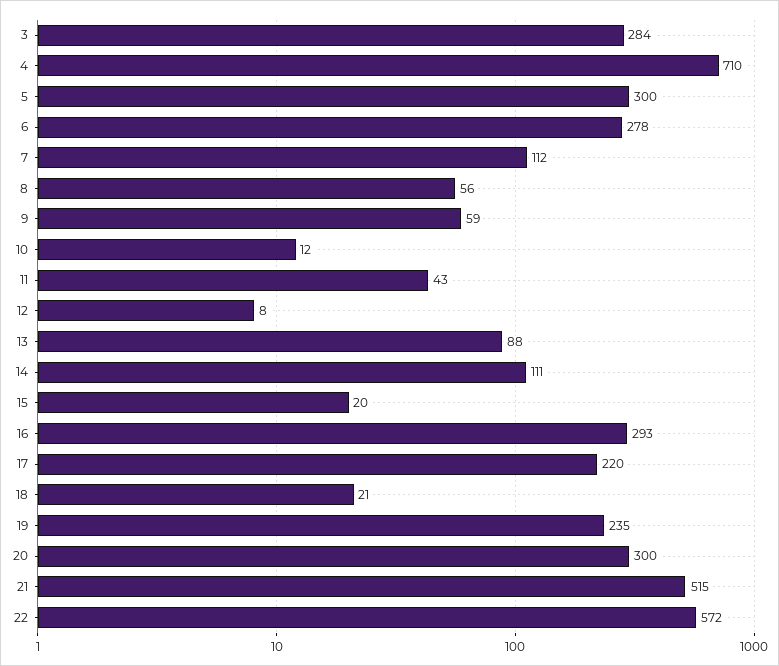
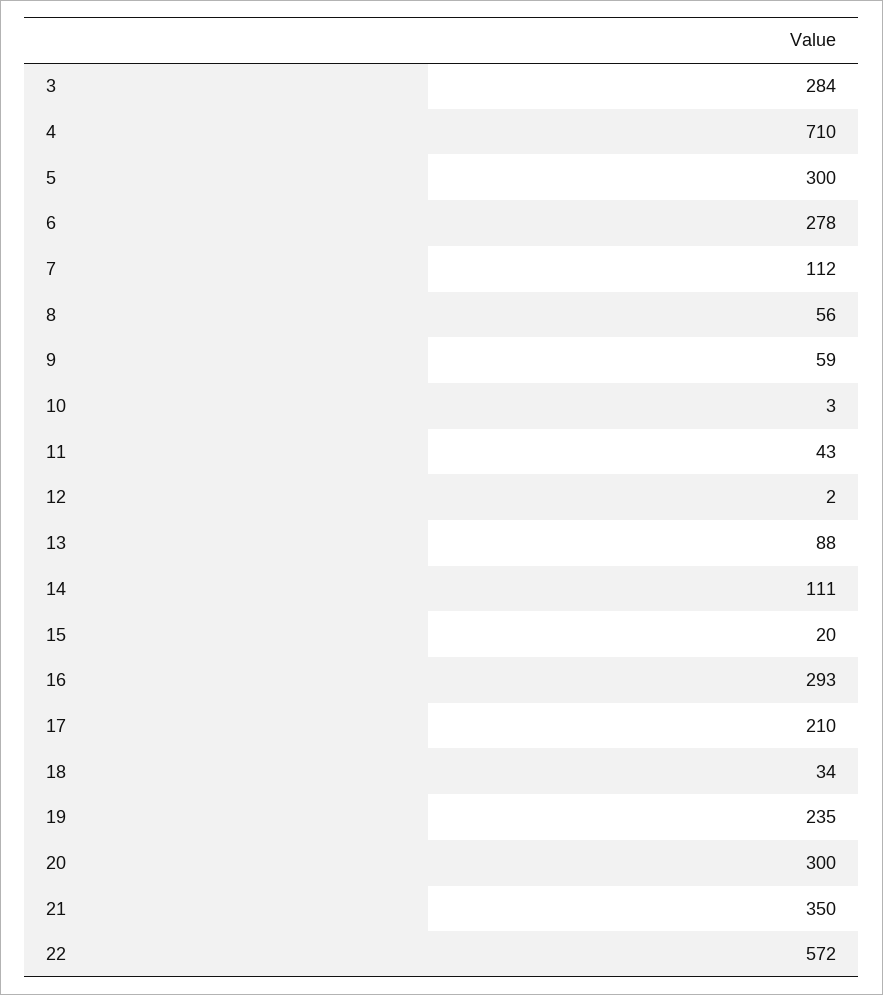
  {
    "3": 284,
    "4": 710,
    "5": 300,
    "6": 278,
    "7": 112,
    "8": 56,
    "9": 59,
-   "10": 12,
+   "10": 3,
    "11": 43,
-   "12": 8,
+   "12": 2,
    "13": 88,
    "14": 111,
    "15": 20,
    "16": 293,
-   "17": 220,
+   "17": 210,
-   "18": 21,
+   "18": 34,
    "19": 235,
    "20": 300,
-   "21": 515,
+   "21": 350,
    "22": 572
  }

